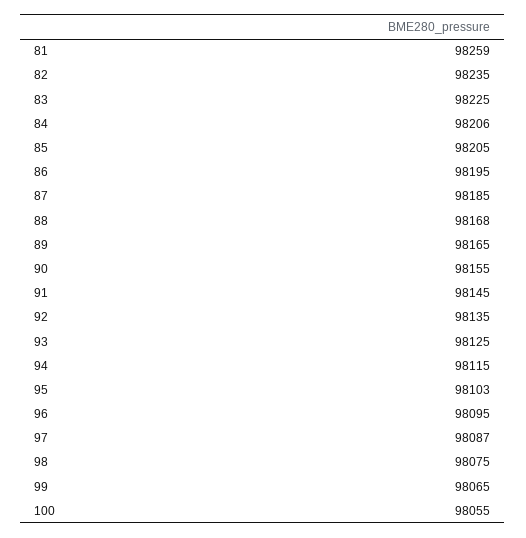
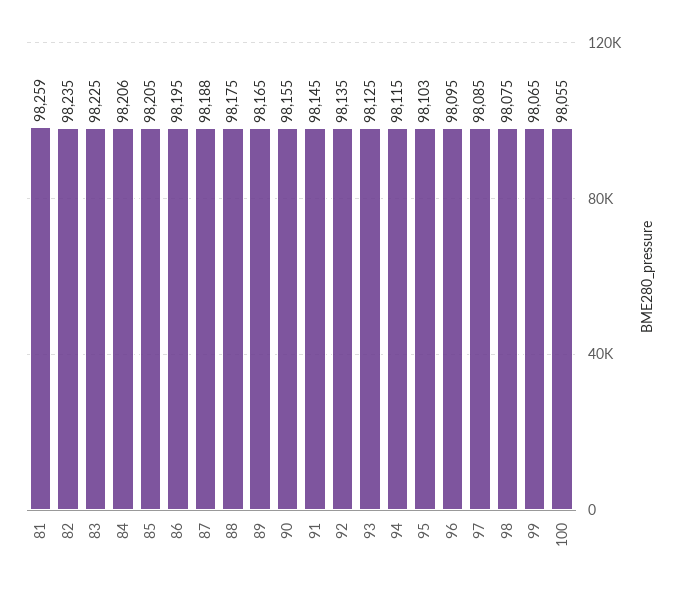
  {
    "81": 98259,
    "82": 98235,
    "83": 98225,
    "84": 98206,
    "85": 98205,
    "86": 98195,
-   "87": 98185,
+   "87": 98188,
-   "88": 98168,
+   "88": 98175,
    "89": 98165,
    "90": 98155,
    "91": 98145,
    "92": 98135,
    "93": 98125,
    "94": 98115,
    "95": 98103,
    "96": 98095,
-   "97": 98087,
+   "97": 98085,
    "98": 98075,
    "99": 98065,
    "100": 98055
  }

